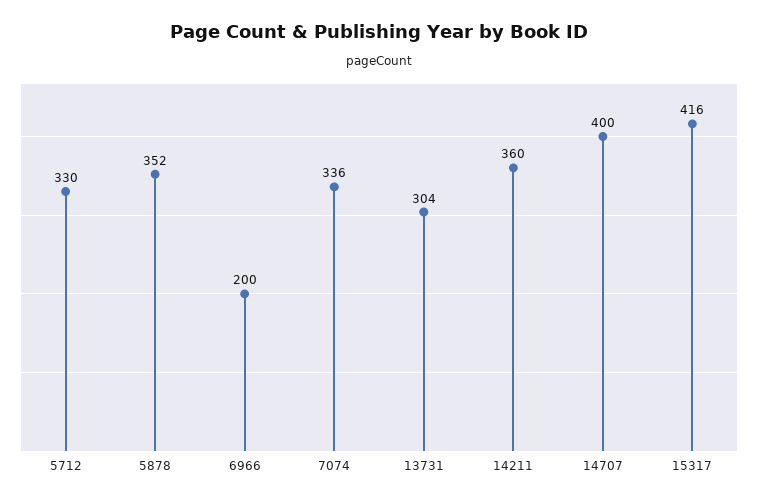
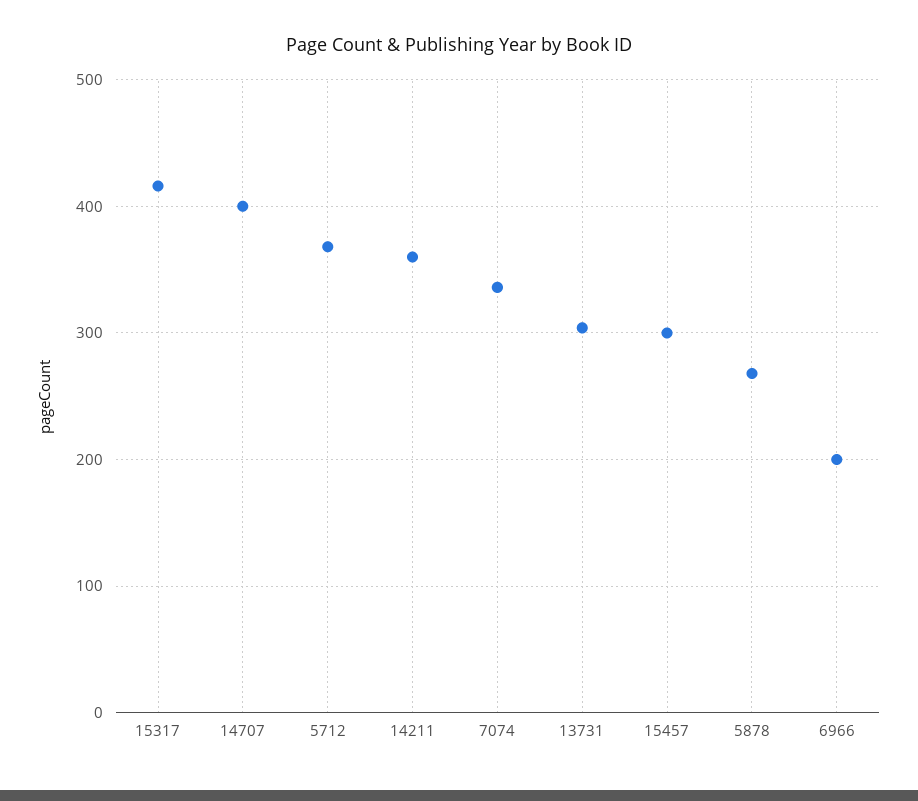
  {
-   "5712": 330,
+   "5712": 370,
-   "5878": 352,
+   "5878": 270,
    "6966": 200,
    "7074": 336,
    "13731": 304,
    "14211": 360,
    "14707": 400,
-   "15317": 416
+   "15317": 416,
+   "15457": 300
  }

